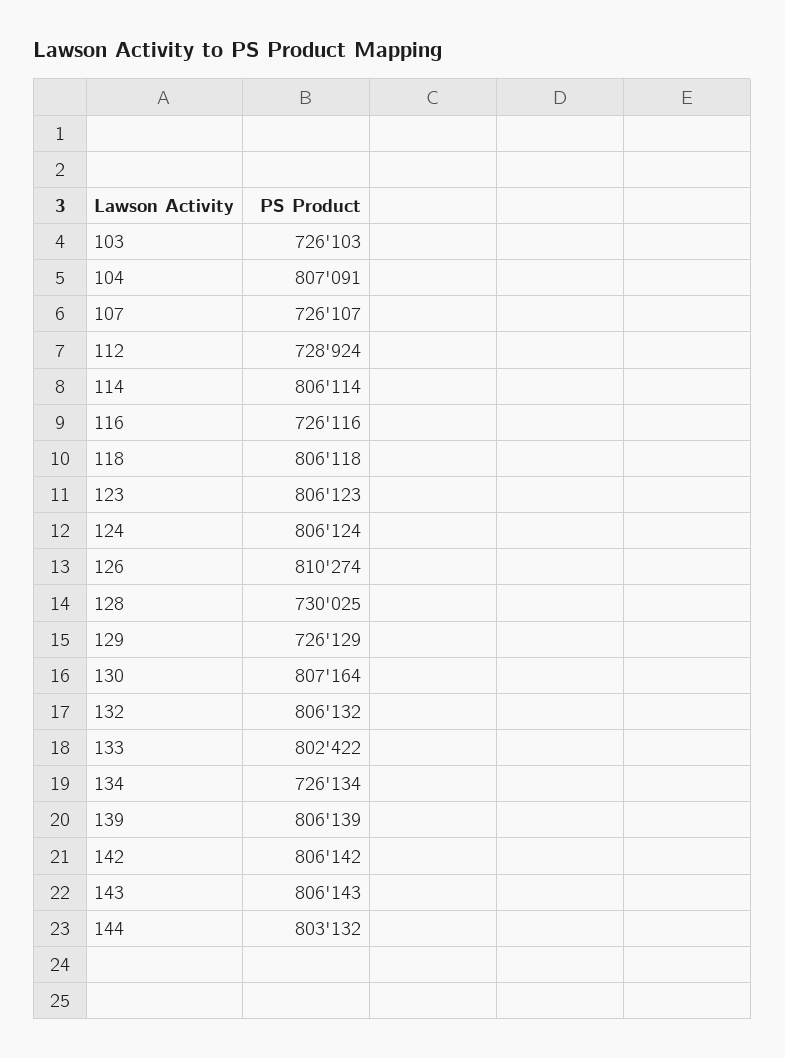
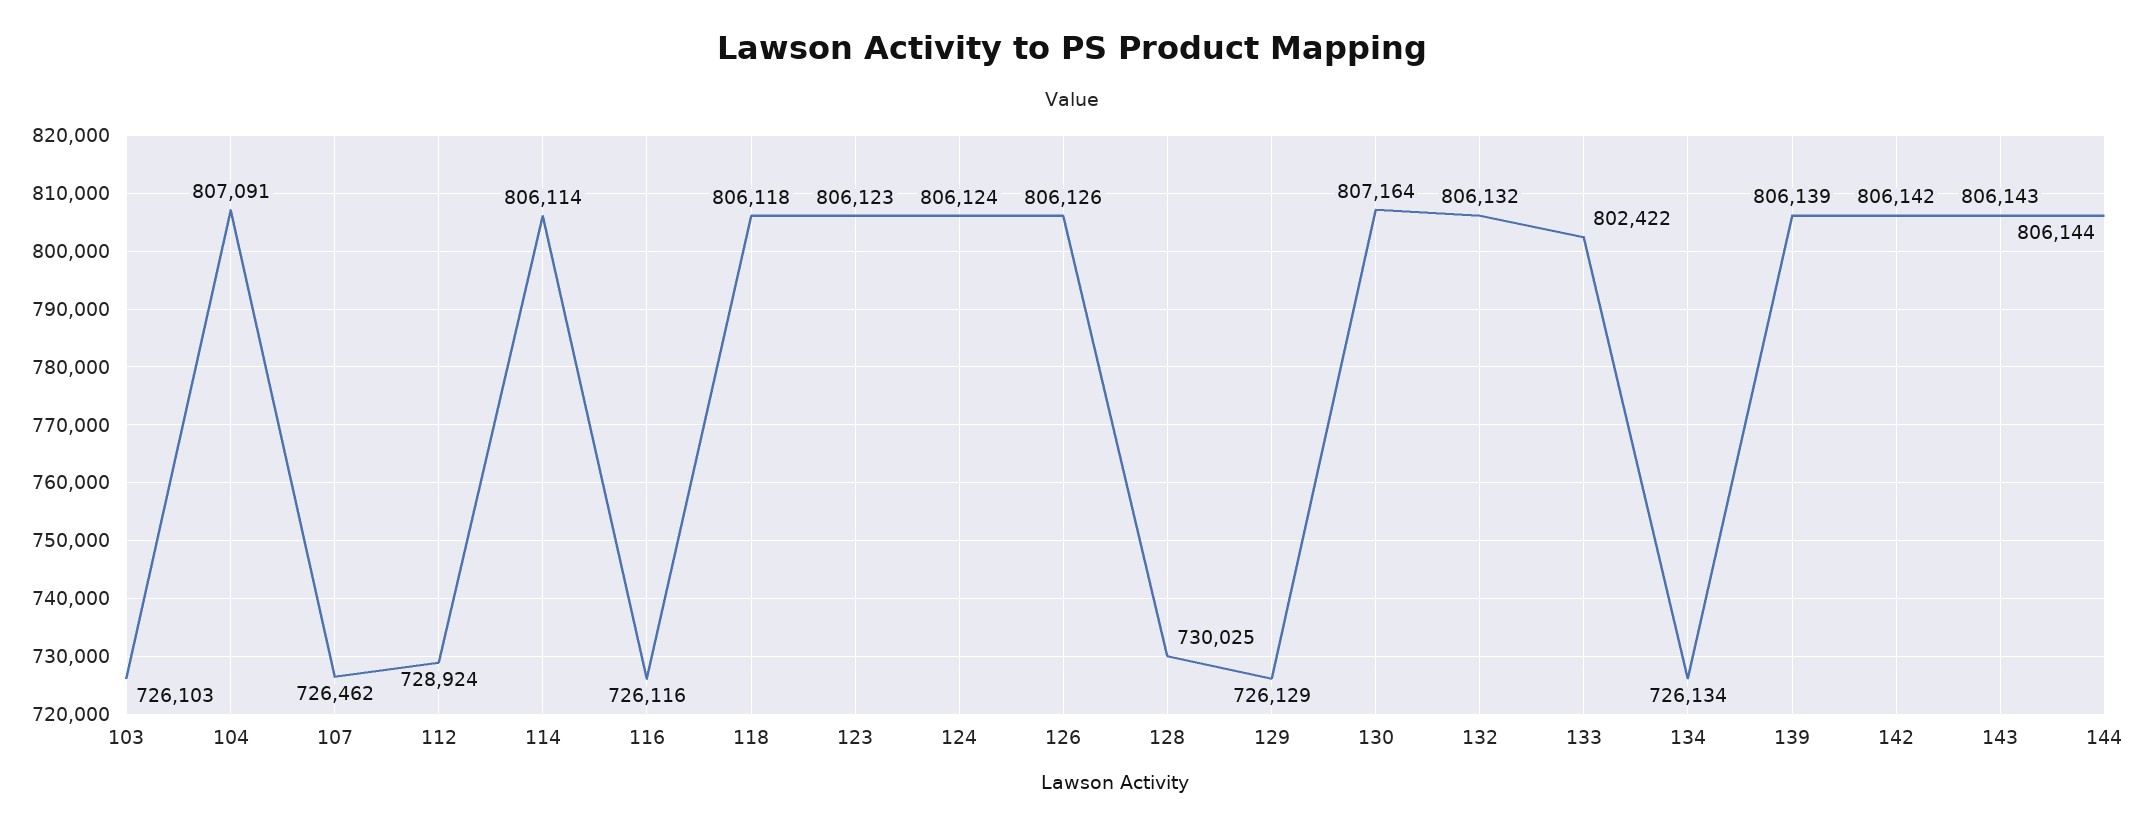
  {
    "103": 726103,
    "104": 807091,
-   "107": 726107,
+   "107": 726462,
    "112": 728924,
    "114": 806114,
    "116": 726116,
    "118": 806118,
    "123": 806123,
    "124": 806124,
-   "126": 810274,
+   "126": 806126,
    "128": 730025,
    "129": 726129,
    "130": 807164,
    "132": 806132,
    "133": 802422,
    "134": 726134,
    "139": 806139,
    "142": 806142,
    "143": 806143,
-   "144": 803132
+   "144": 806144
  }

